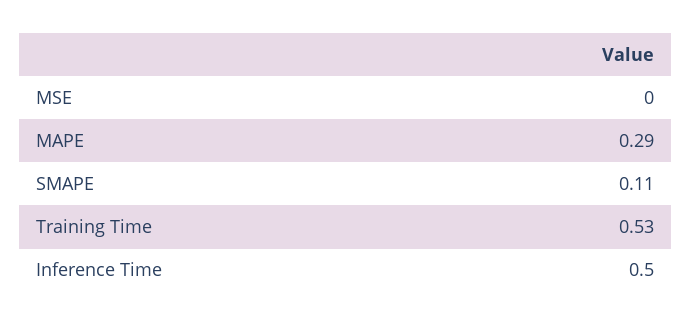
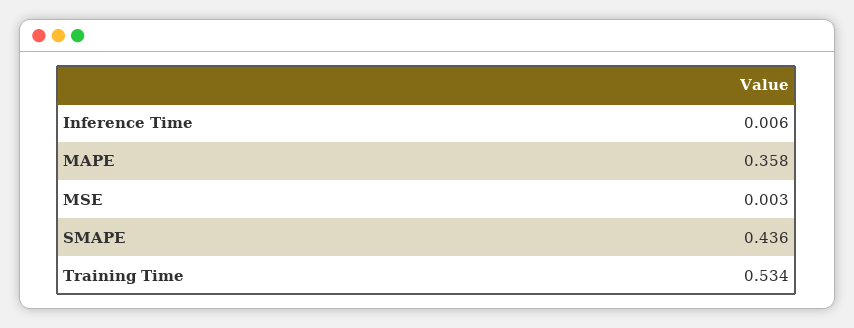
  {
    "MSE": 0.003,
-   "MAPE": 0.29,
+   "MAPE": 0.358,
-   "SMAPE": 0.11,
+   "SMAPE": 0.436,
    "Training Time": 0.534,
-   "Inference Time": 0.5
+   "Inference Time": 0.006
  }

